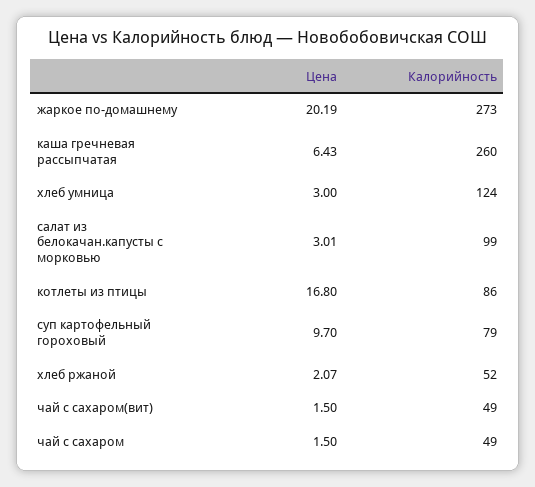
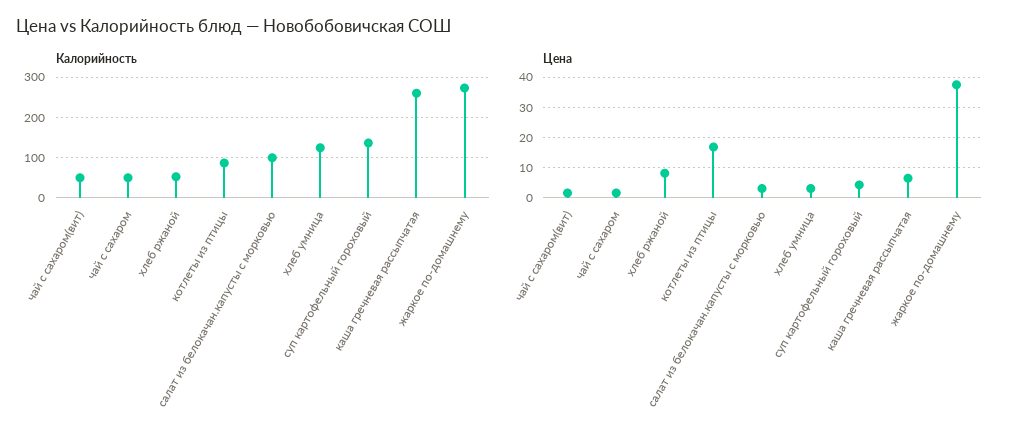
  {
    "Цена": {
-     "жаркое по-домашнему": 20.19,
+     "жаркое по-домашнему": 38,
      "каша гречневая рассыпчатая": 6.43,
      "хлеб умница": 3,
      "салат из белокачан.капусты с морковью": 3.01,
      "котлеты из птицы": 16.8,
-     "суп картофельный гороховый": 9.7,
+     "суп картофельный гороховый": 4,
-     "хлеб ржаной": 2.07,
+     "хлеб ржаной": 8,
      "чай с сахаром(вит)": 1.5,
      "чай с сахаром": 1.5
    },
    "Калорийность": {
      "жаркое по-домашнему": 273,
      "каша гречневая рассыпчатая": 260,
      "хлеб умница": 124,
      "салат из белокачан.капусты с морковью": 99,
      "котлеты из птицы": 86,
-     "суп картофельный гороховый": 79,
+     "суп картофельный гороховый": 140,
      "хлеб ржаной": 52,
      "чай с сахаром(вит)": 49,
      "чай с сахаром": 49
    }
  }

